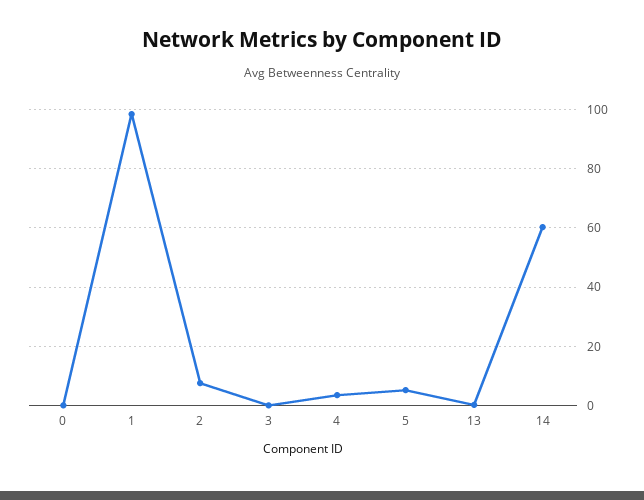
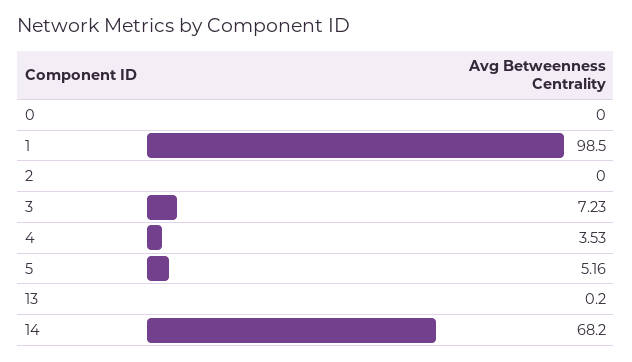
  {
    "0": 0,
    "1": 98.5,
-   "2": 7.5,
+   "2": 0,
-   "3": 0,
+   "3": 7.23,
    "4": 3.53,
    "5": 5.16,
    "13": 0.2,
-   "14": 60
+   "14": 68.2
  }

